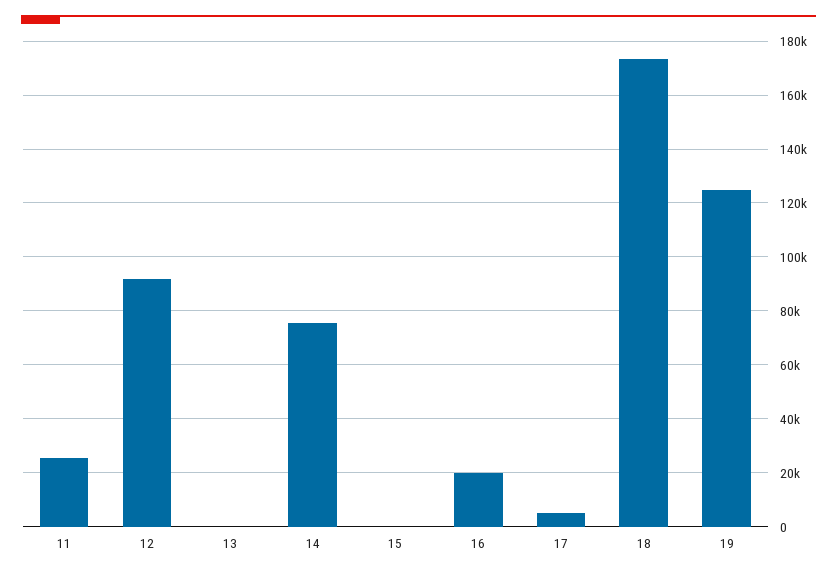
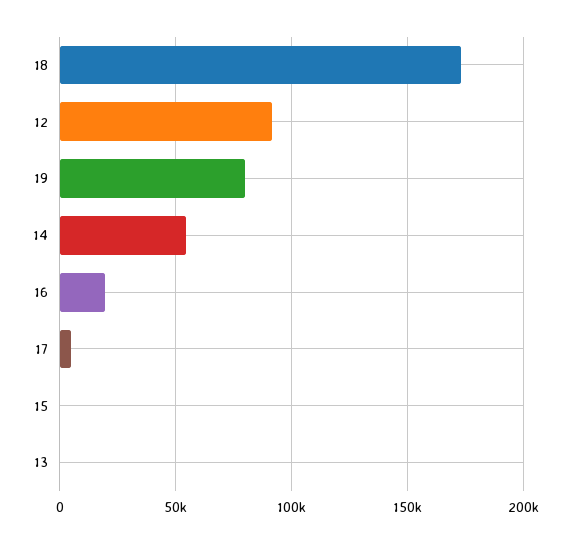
  {
-   "11": 25000,
    "12": 92500,
    "13": 0,
-   "14": 75000,
+   "14": 55000,
    "15": 0,
    "16": 20000,
    "17": 5000,
    "18": 172500,
-   "19": 125000
+   "19": 80000
  }

